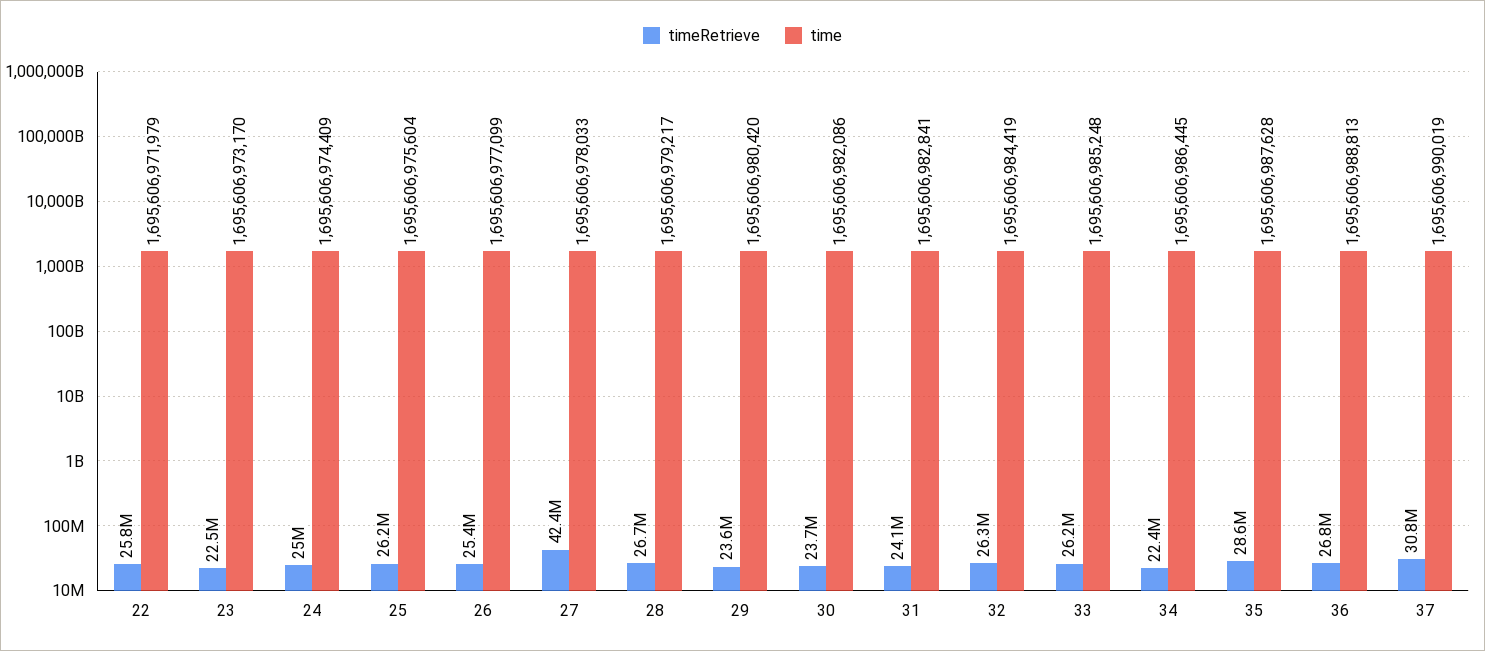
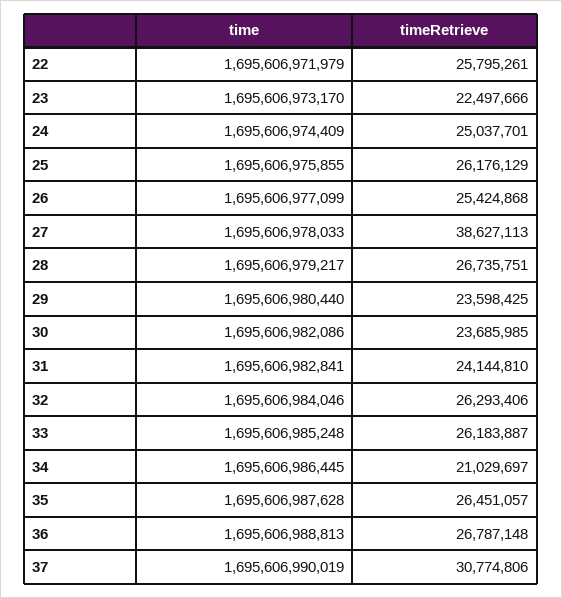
  {
    "timeRetrieve": {
      "22": 25795261,
      "23": 22497666,
      "24": 25037701,
      "25": 26176129,
      "26": 25424868,
-     "27": 42400000,
+     "27": 38627113,
      "28": 26735751,
      "29": 23598425,
      "30": 23685985,
      "31": 24144810,
      "32": 26293406,
      "33": 26183887,
-     "34": 22400000,
+     "34": 21029697,
-     "35": 28600000,
+     "35": 26451057,
      "36": 26787148,
      "37": 30774806
    },
    "time": {
      "22": 1695606971979,
      "23": 1695606973170,
      "24": 1695606974409,
-     "25": 1695606975604,
+     "25": 1695606975855,
      "26": 1695606977099,
      "27": 1695606978033,
      "28": 1695606979217,
-     "29": 1695606980420,
+     "29": 1695606980440,
      "30": 1695606982086,
      "31": 1695606982841,
-     "32": 1695606984419,
+     "32": 1695606984046,
      "33": 1695606985248,
      "34": 1695606986445,
      "35": 1695606987628,
      "36": 1695606988813,
      "37": 1695606990019
    }
  }

